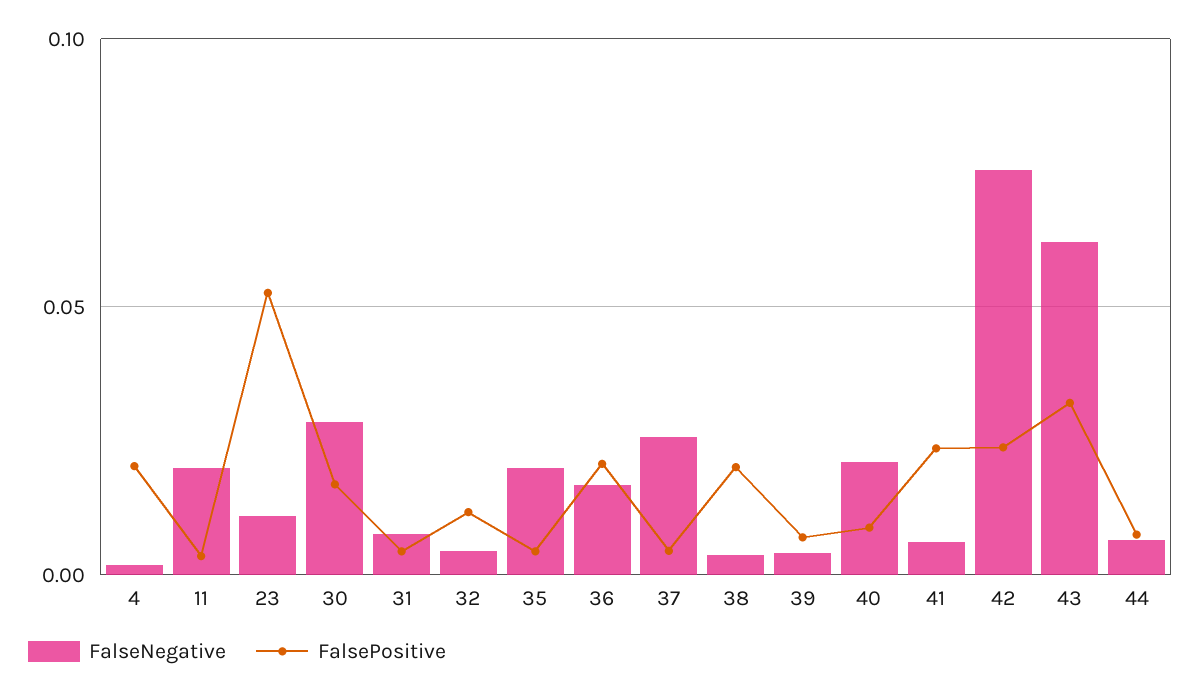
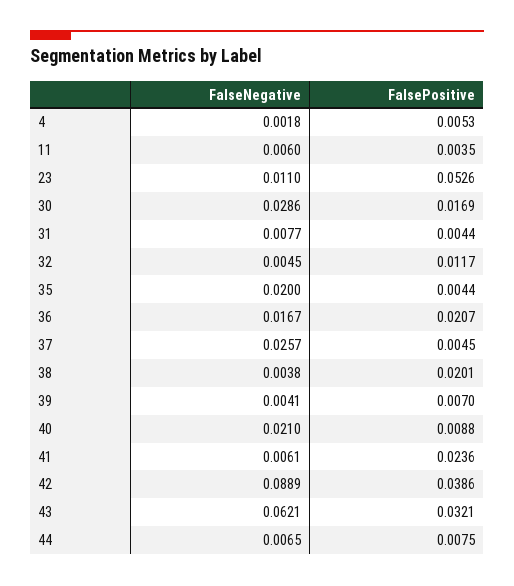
  {
    "FalseNegative": {
      "4": 0.0018,
-     "11": 0.02,
+     "11": 0.006,
      "23": 0.011,
      "30": 0.0286,
      "31": 0.0077,
      "32": 0.0045,
      "35": 0.02,
      "36": 0.0167,
      "37": 0.0257,
      "38": 0.0038,
      "39": 0.0041,
      "40": 0.021,
      "41": 0.0061,
-     "42": 0.075,
+     "42": 0.0889,
      "43": 0.0621,
      "44": 0.0065
    },
    "FalsePositive": {
-     "4": 0.02,
+     "4": 0.0053,
      "11": 0.0035,
      "23": 0.0526,
      "30": 0.0169,
      "31": 0.0044,
      "32": 0.0117,
      "35": 0.0044,
      "36": 0.0207,
      "37": 0.0045,
      "38": 0.0201,
      "39": 0.007,
      "40": 0.0088,
      "41": 0.0236,
-     "42": 0.025,
+     "42": 0.0386,
      "43": 0.0321,
      "44": 0.0075
    }
  }

